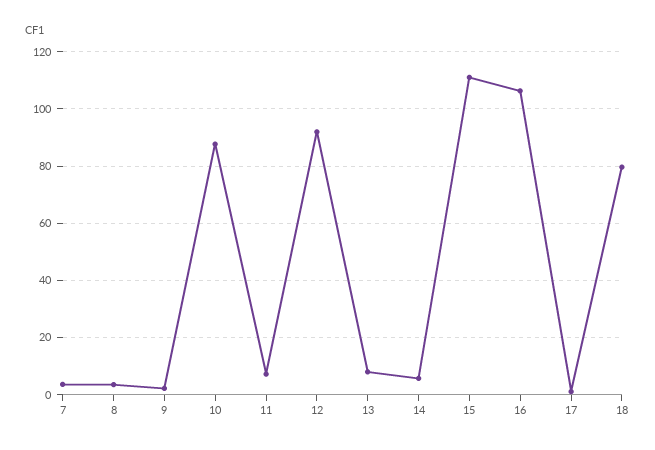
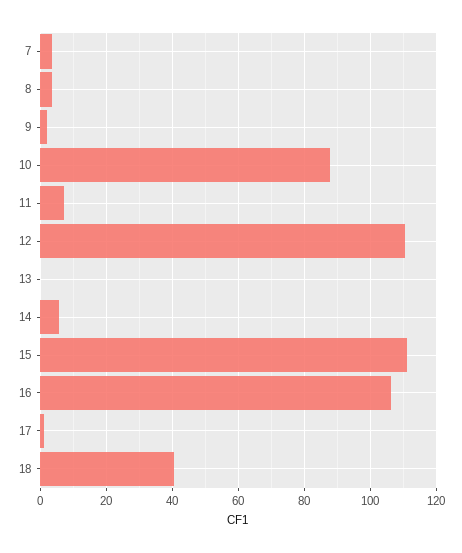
  {
    "7": 4,
    "8": 4,
    "9": 2,
    "10": 88,
    "11": 8,
-   "12": 92.5,
+   "12": 110,
-   "13": 7.5,
+   "13": 0,
    "14": 6,
    "15": 112,
    "16": 106,
    "17": 2,
-   "18": 80
+   "18": 40
  }

